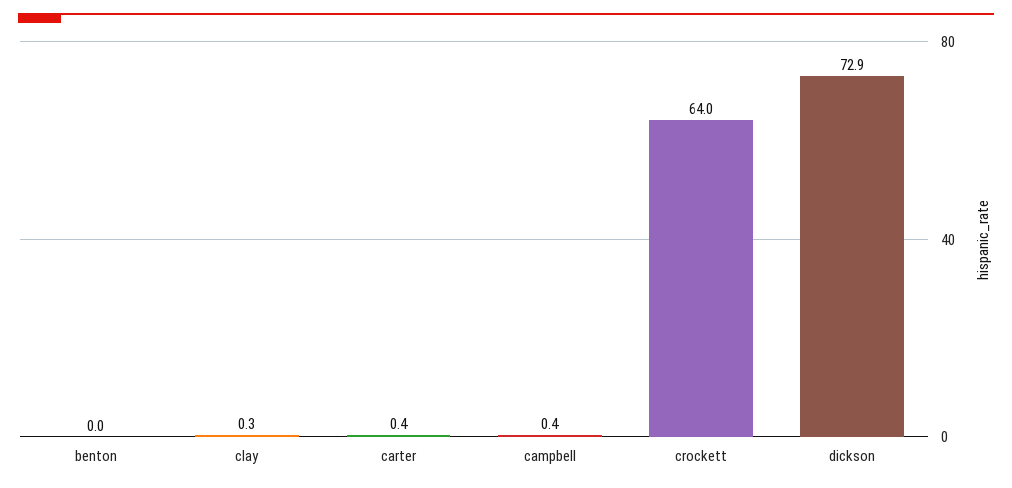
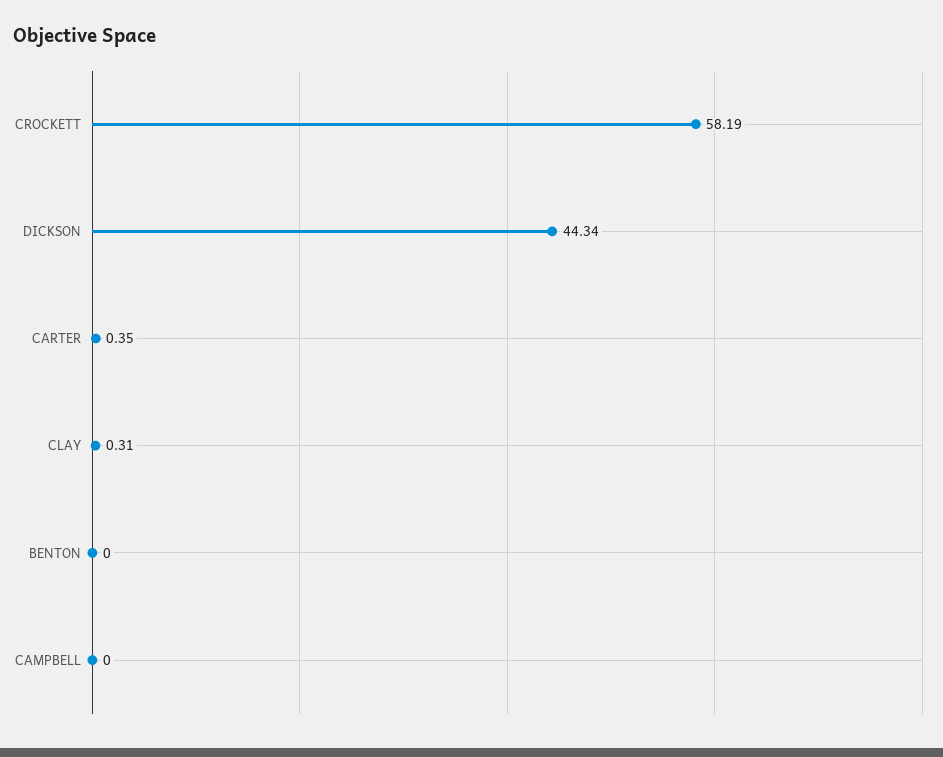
  {
    "benton": 0,
    "clay": 0.31,
    "carter": 0.35,
-   "campbell": 0.4,
+   "campbell": 0,
-   "crockett": 64,
+   "crockett": 58.19,
-   "dickson": 72.9
+   "dickson": 44.34
  }

